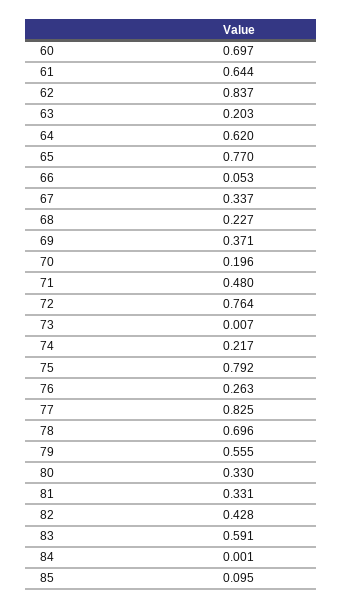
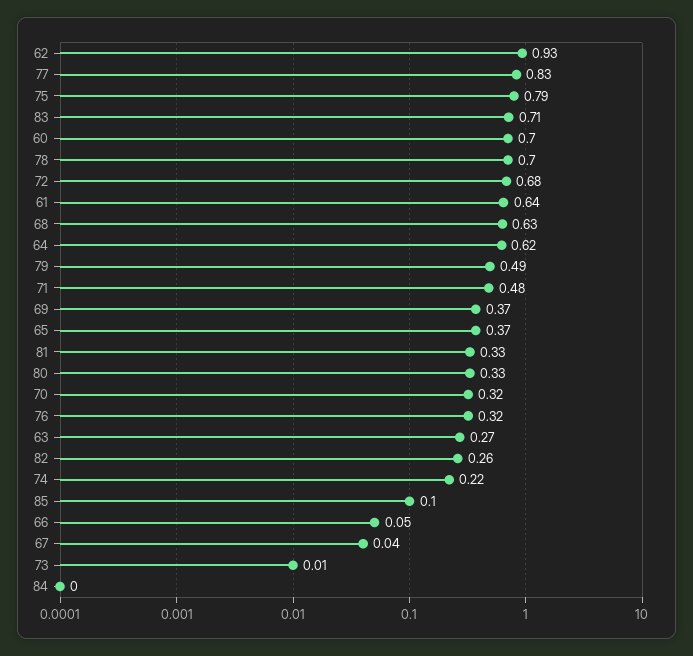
  {
    "60": 0.697,
    "61": 0.644,
-   "62": 0.837,
+   "62": 0.93,
-   "63": 0.203,
+   "63": 0.27,
    "64": 0.62,
-   "65": 0.77,
+   "65": 0.37,
    "66": 0.053,
-   "67": 0.337,
+   "67": 0.04,
-   "68": 0.227,
+   "68": 0.63,
    "69": 0.371,
-   "70": 0.196,
+   "70": 0.32,
    "71": 0.48,
-   "72": 0.764,
+   "72": 0.68,
    "73": 0.007,
    "74": 0.217,
    "75": 0.792,
-   "76": 0.263,
+   "76": 0.32,
    "77": 0.825,
    "78": 0.696,
-   "79": 0.555,
+   "79": 0.49,
    "80": 0.33,
    "81": 0.331,
-   "82": 0.428,
+   "82": 0.26,
-   "83": 0.591,
+   "83": 0.71,
    "84": 0.001,
    "85": 0.095
  }

